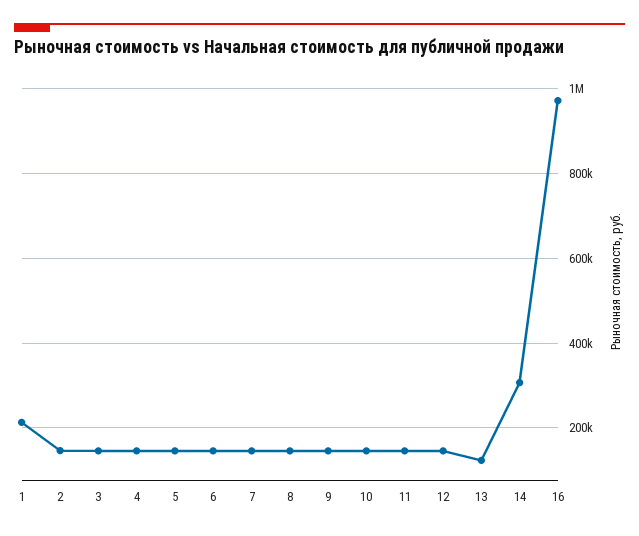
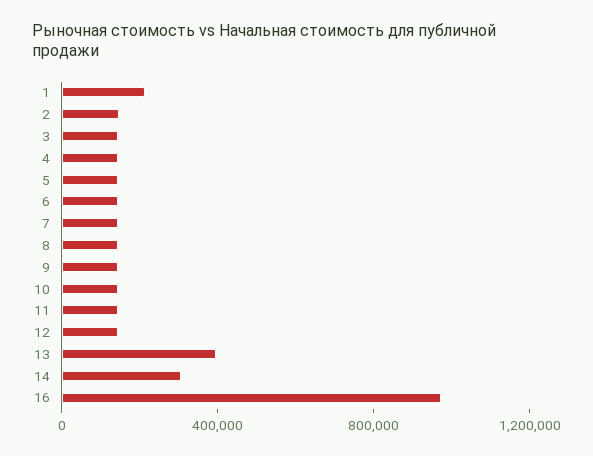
  {
    "1": 220000,
    "2": 140000,
    "3": 140000,
    "4": 140000,
    "5": 140000,
    "6": 140000,
    "7": 140000,
    "8": 140000,
    "9": 140000,
    "10": 140000,
    "11": 140000,
    "12": 140000,
-   "13": 120000,
+   "13": 400000,
    "14": 300000,
    "16": 980000
  }

